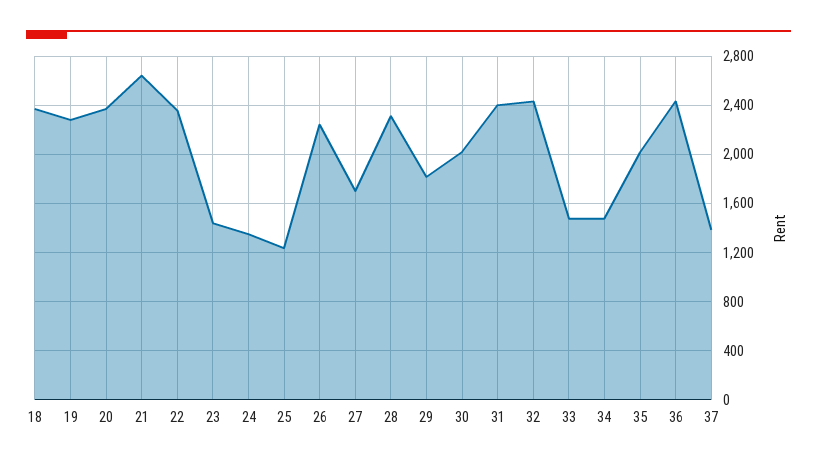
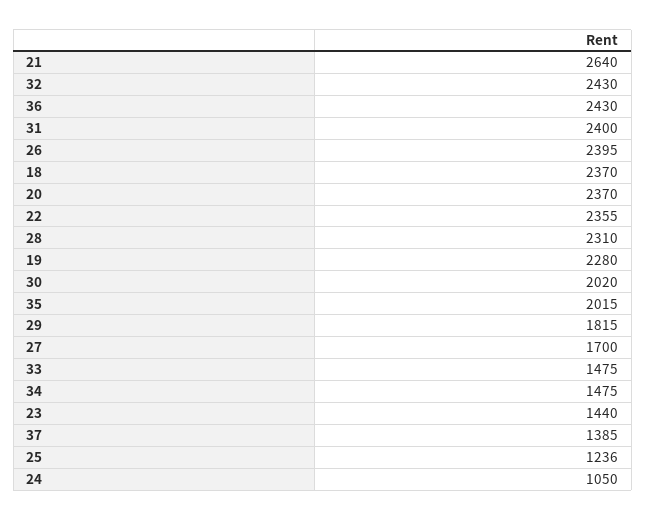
  {
    "18": 2370,
    "19": 2280,
    "20": 2370,
    "21": 2640,
    "22": 2355,
    "23": 1440,
-   "24": 1350,
+   "24": 1050,
    "25": 1236,
-   "26": 2250,
+   "26": 2395,
    "27": 1700,
    "28": 2310,
    "29": 1815,
    "30": 2020,
    "31": 2400,
    "32": 2430,
    "33": 1475,
    "34": 1475,
    "35": 2015,
    "36": 2430,
    "37": 1385
  }

